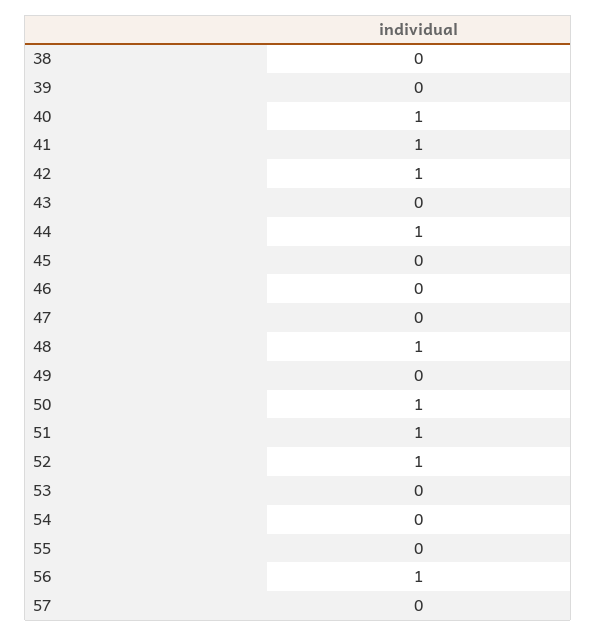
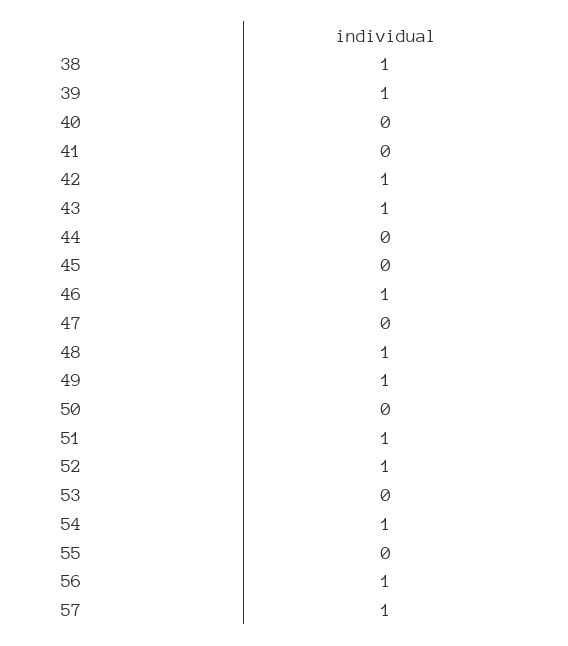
  {
-   "38": 0,
+   "38": 1,
-   "39": 0,
+   "39": 1,
-   "40": 1,
+   "40": 0,
-   "41": 1,
+   "41": 0,
    "42": 1,
-   "43": 0,
+   "43": 1,
-   "44": 1,
+   "44": 0,
    "45": 0,
-   "46": 0,
+   "46": 1,
    "47": 0,
    "48": 1,
-   "49": 0,
+   "49": 1,
-   "50": 1,
+   "50": 0,
    "51": 1,
    "52": 1,
    "53": 0,
-   "54": 0,
+   "54": 1,
    "55": 0,
    "56": 1,
-   "57": 0
+   "57": 1
  }

